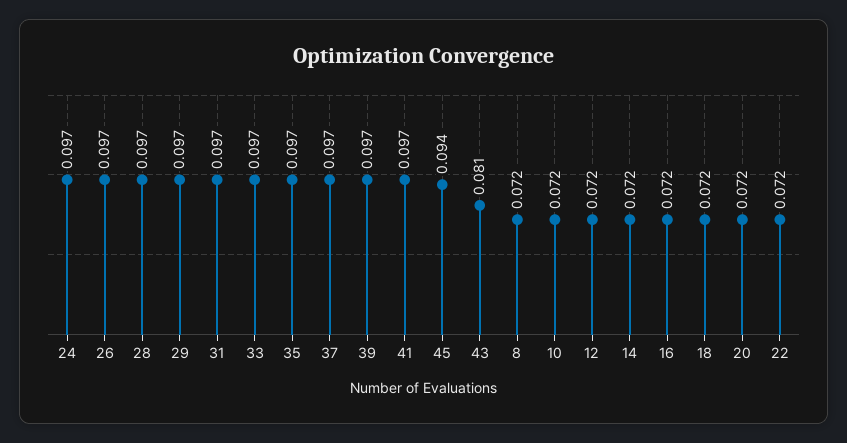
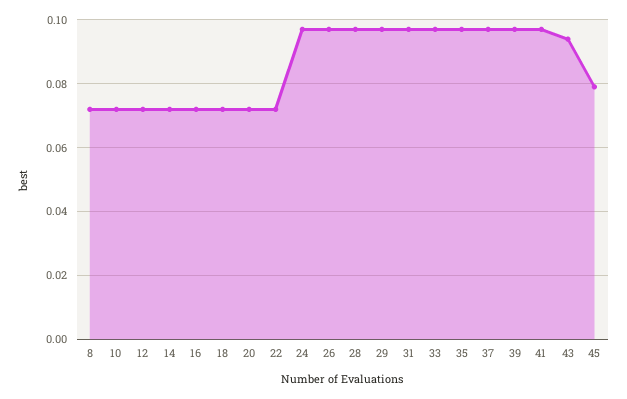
  {
    "24": 0.097,
    "26": 0.097,
    "28": 0.097,
    "29": 0.097,
    "31": 0.097,
    "33": 0.097,
    "35": 0.097,
    "37": 0.097,
    "39": 0.097,
    "41": 0.097,
-   "45": 0.094,
+   "45": 0.08,
-   "43": 0.081,
+   "43": 0.095,
    "8": 0.072,
    "10": 0.072,
    "12": 0.072,
    "14": 0.072,
    "16": 0.072,
    "18": 0.072,
    "20": 0.072,
    "22": 0.072
  }

